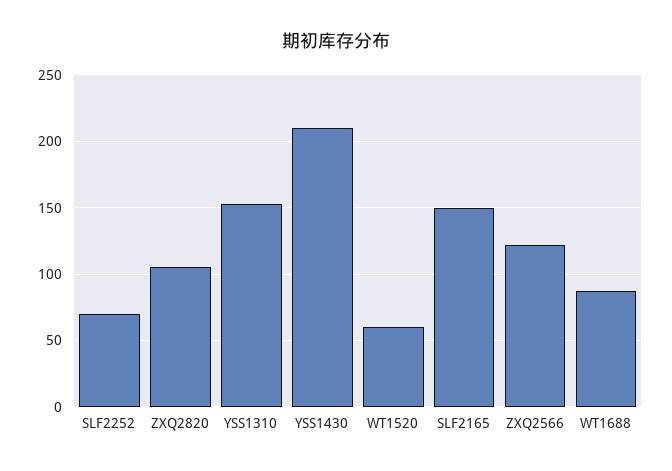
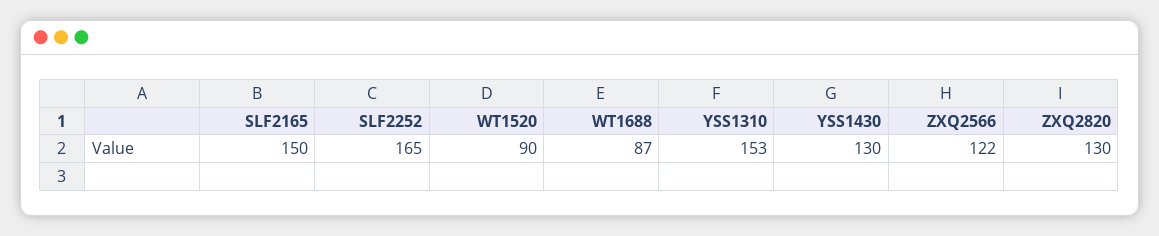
  {
-   "SLF2252": 70,
+   "SLF2252": 165,
-   "ZXQ2820": 105,
+   "ZXQ2820": 130,
    "YSS1310": 153,
-   "YSS1430": 210,
+   "YSS1430": 130,
-   "WT1520": 60,
+   "WT1520": 90,
    "SLF2165": 150,
    "ZXQ2566": 122,
    "WT1688": 87
  }

